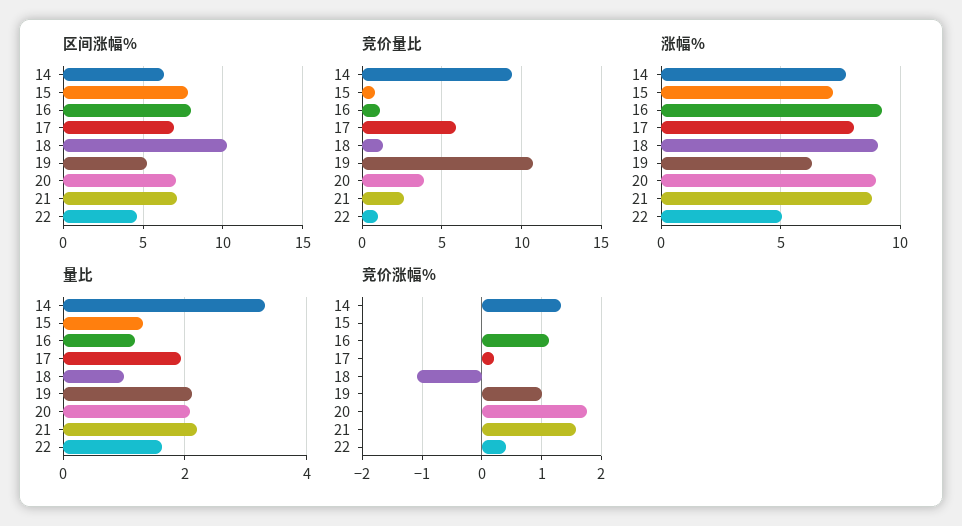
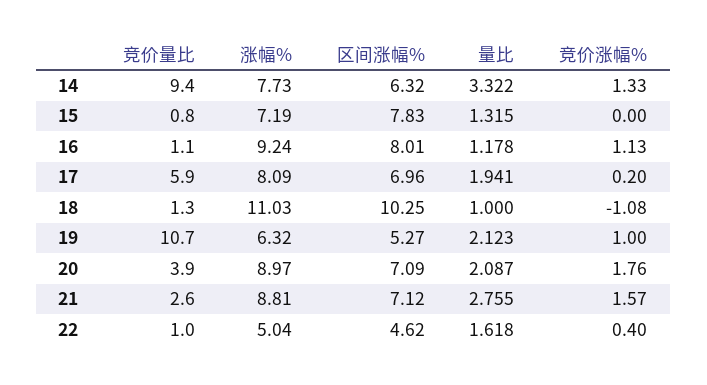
  {
    "区间涨幅%": {
      "14": 6.32,
      "15": 7.83,
      "16": 8.01,
      "17": 6.96,
      "18": 10.25,
      "19": 5.27,
      "20": 7.09,
      "21": 7.12,
      "22": 4.62
    },
    "竞价量比": {
      "14": 9.4,
      "15": 0.8,
      "16": 1.1,
      "17": 5.9,
      "18": 1.3,
      "19": 10.7,
      "20": 3.9,
      "21": 2.6,
      "22": 1
    },
    "涨幅%": {
      "14": 7.73,
      "15": 7.19,
      "16": 9.24,
      "17": 8.09,
-     "18": 9,
+     "18": 11.03,
      "19": 6.32,
      "20": 8.97,
      "21": 8.81,
      "22": 5.04
    },
    "量比": {
      "14": 3.322,
      "15": 1.315,
      "16": 1.178,
      "17": 1.941,
      "18": 1,
      "19": 2.123,
      "20": 2.087,
-     "21": 2.2,
+     "21": 2.755,
      "22": 1.618
    },
    "竞价涨幅%": {
      "14": 1.33,
      "15": 0,
      "16": 1.13,
      "17": 0.2,
      "18": -1.08,
      "19": 1,
      "20": 1.76,
      "21": 1.57,
      "22": 0.4
    }
  }

